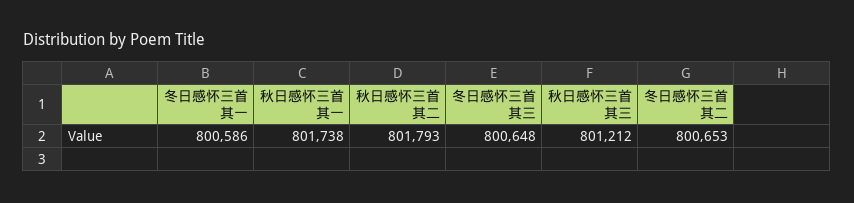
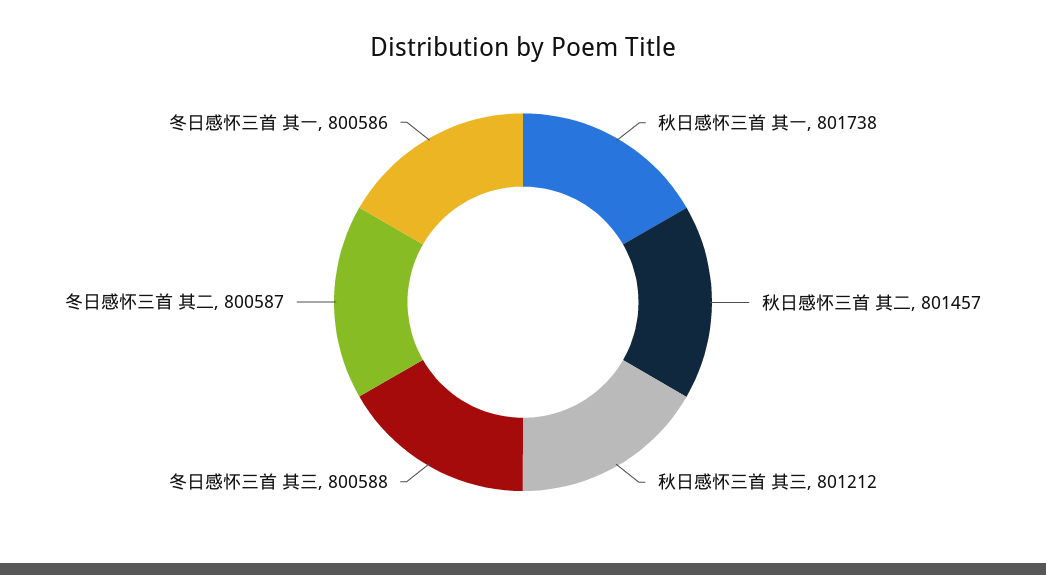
  {
    "冬日感怀三首 其一": 800586,
    "秋日感怀三首 其一": 801738,
-   "秋日感怀三首 其二": 801793,
+   "秋日感怀三首 其二": 801457,
-   "冬日感怀三首 其三": 800648,
+   "冬日感怀三首 其三": 800588,
    "秋日感怀三首 其三": 801212,
-   "冬日感怀三首 其二": 800653
+   "冬日感怀三首 其二": 800587
  }

